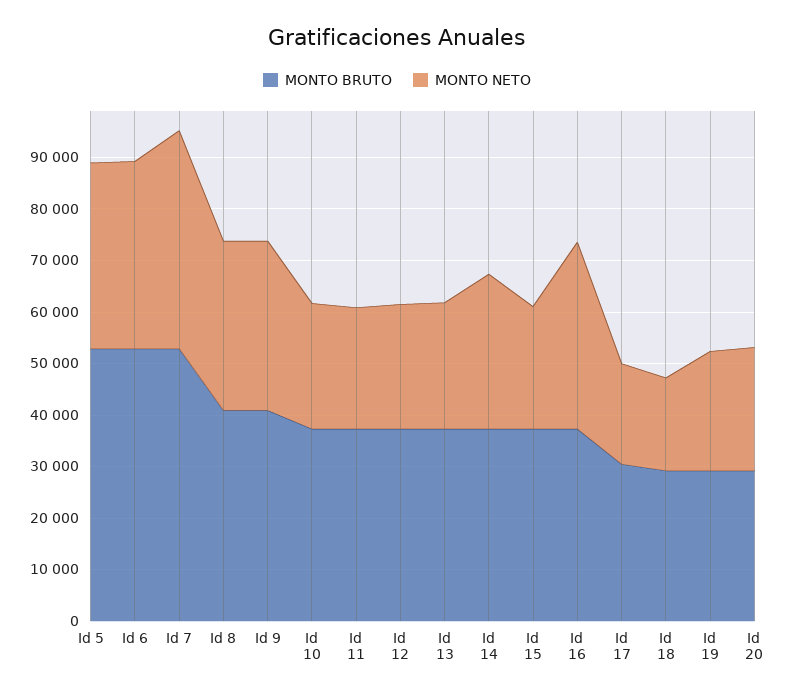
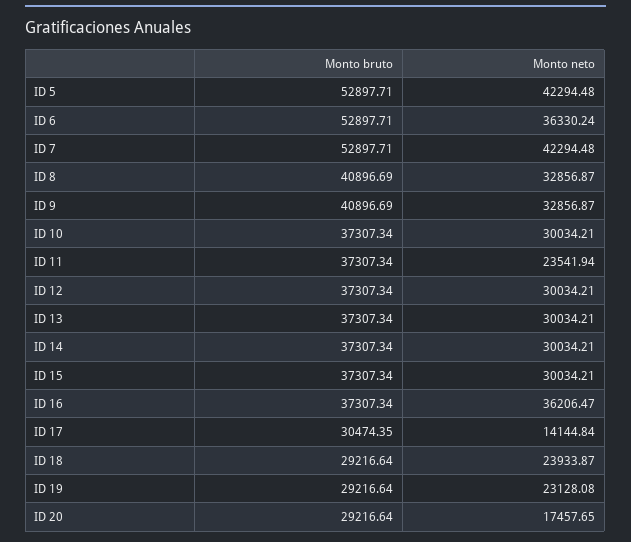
  {
    "MONTO BRUTO": {
      "Id 5": 52897.71,
      "Id 6": 52897.71,
      "Id 7": 52897.71,
      "Id 8": 40896.69,
      "Id 9": 40896.69,
      "Id 10": 37307.34,
      "Id 11": 37307.34,
      "Id 12": 37307.34,
      "Id 13": 37307.34,
      "Id 14": 37307.34,
      "Id 15": 37307.34,
      "Id 16": 37307.34,
      "Id 17": 30474.35,
      "Id 18": 29216.64,
      "Id 19": 29216.64,
      "Id 20": 29216.64
    },
    "MONTO NETO": {
-     "Id 5": 36000,
+     "Id 5": 42294.48,
      "Id 6": 36330.24,
      "Id 7": 42294.48,
      "Id 8": 32856.87,
      "Id 9": 32856.87,
-     "Id 10": 24000,
+     "Id 10": 30034.21,
      "Id 11": 23541.94,
-     "Id 12": 24000,
+     "Id 12": 30034.21,
-     "Id 13": 24000,
+     "Id 13": 30034.21,
      "Id 14": 30034.21,
-     "Id 15": 24000,
+     "Id 15": 30034.21,
      "Id 16": 36206.47,
-     "Id 17": 20000,
+     "Id 17": 14144.84,
-     "Id 18": 18000,
+     "Id 18": 23933.87,
      "Id 19": 23128.08,
-     "Id 20": 24000
+     "Id 20": 17457.65
    }
  }

